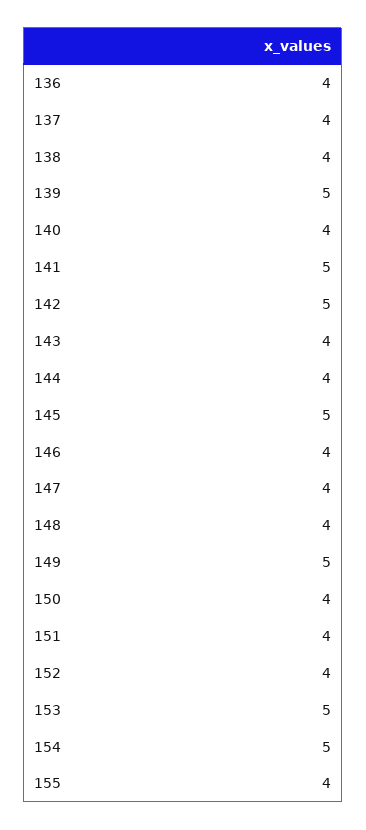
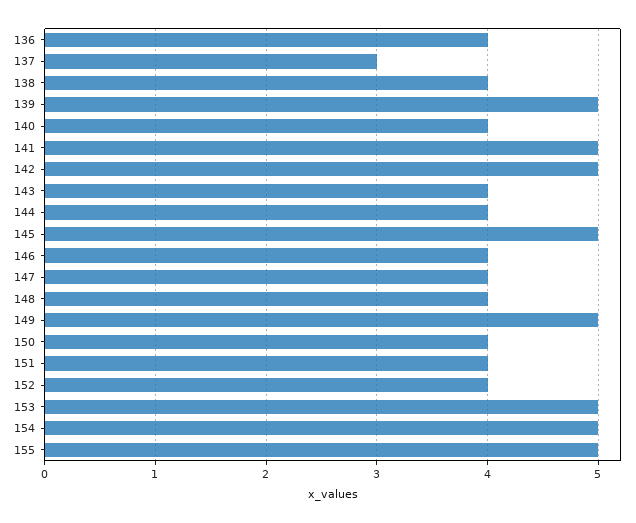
  {
    "136": 4,
-   "137": 4,
+   "137": 3,
    "138": 4,
    "139": 5,
    "140": 4,
    "141": 5,
    "142": 5,
    "143": 4,
    "144": 4,
    "145": 5,
    "146": 4,
    "147": 4,
    "148": 4,
    "149": 5,
    "150": 4,
    "151": 4,
    "152": 4,
    "153": 5,
    "154": 5,
-   "155": 4
+   "155": 5
  }

